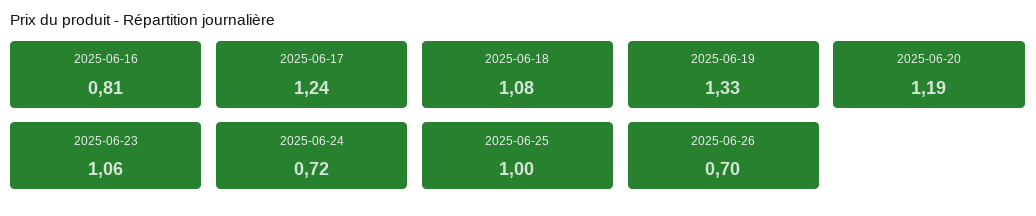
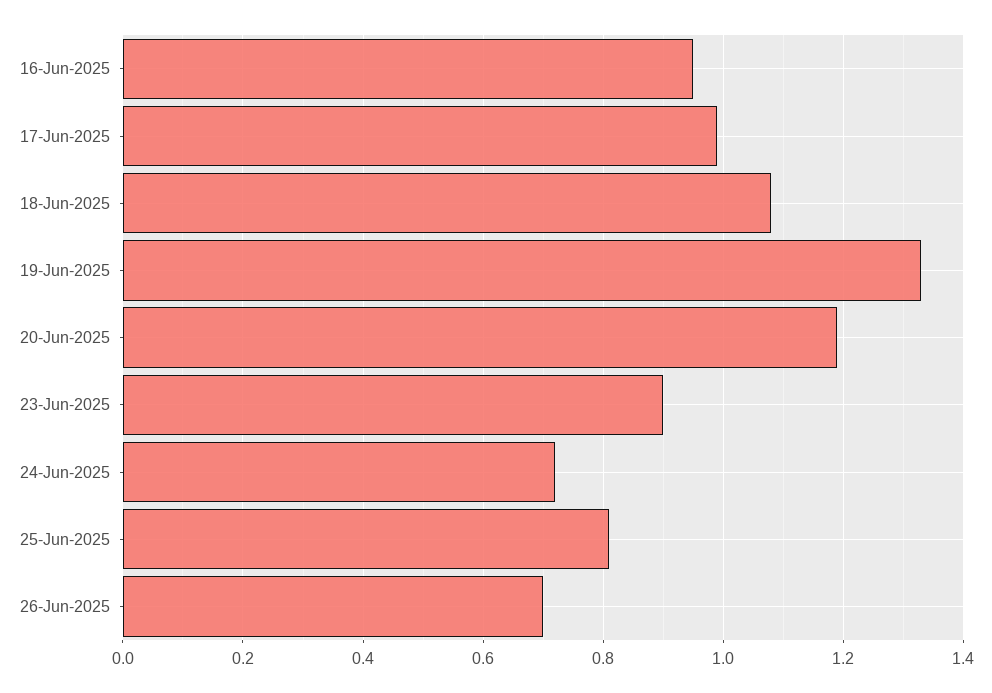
  {
-   "2025-06-16": 0.81,
+   "2025-06-16": 0.95,
-   "2025-06-17": 1.24,
+   "2025-06-17": 1,
    "2025-06-18": 1.08,
    "2025-06-19": 1.33,
    "2025-06-20": 1.19,
-   "2025-06-23": 1.06,
+   "2025-06-23": 0.9,
    "2025-06-24": 0.72,
-   "2025-06-25": 1,
+   "2025-06-25": 0.8,
    "2025-06-26": 0.7
  }

